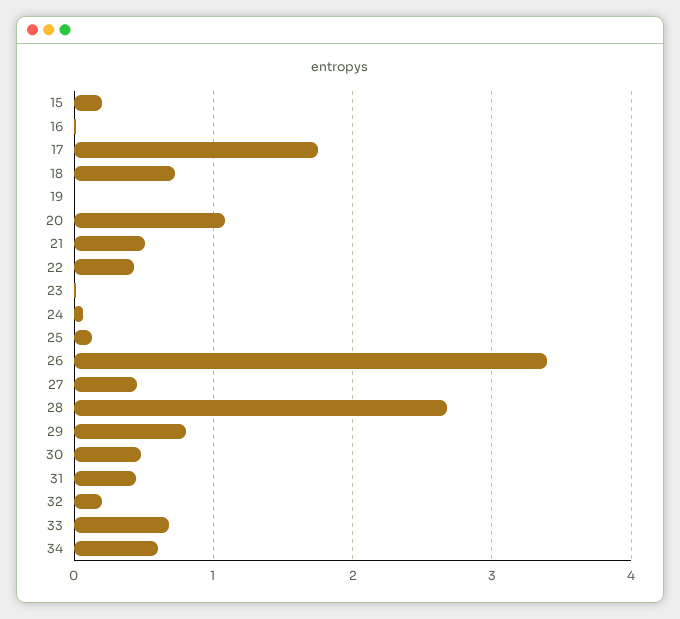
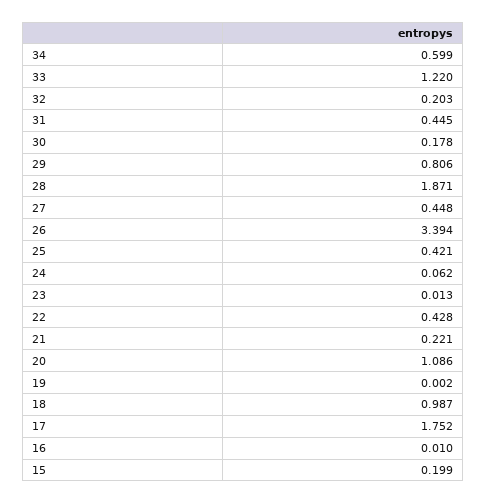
  {
    "15": 0.199,
    "16": 0.01,
    "17": 1.752,
-   "18": 0.7,
+   "18": 0.987,
    "19": 0.002,
    "20": 1.086,
-   "21": 0.5,
+   "21": 0.221,
    "22": 0.428,
    "23": 0.013,
    "24": 0.062,
-   "25": 0.1,
+   "25": 0.421,
    "26": 3.394,
    "27": 0.448,
-   "28": 2.7,
+   "28": 1.871,
    "29": 0.806,
-   "30": 0.5,
+   "30": 0.178,
    "31": 0.445,
    "32": 0.203,
-   "33": 0.7,
+   "33": 1.22,
    "34": 0.599
  }

